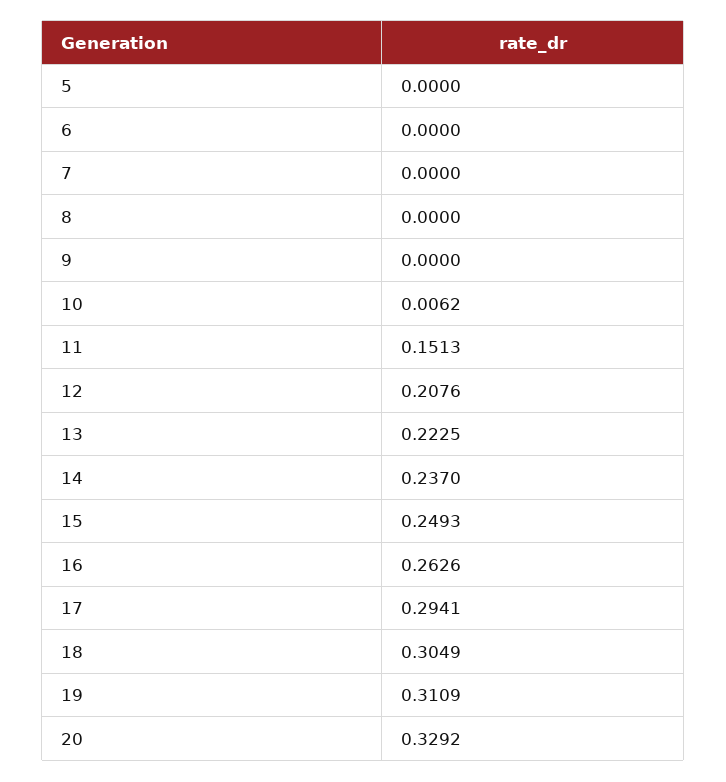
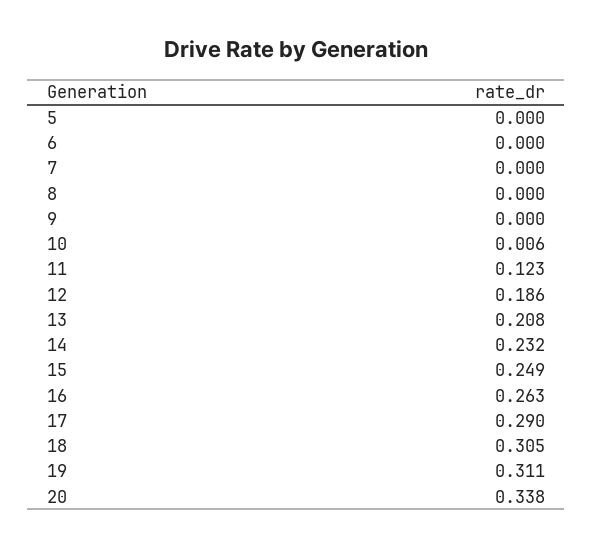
  {
    "5": 0,
    "6": 0,
    "7": 0,
    "8": 0,
    "9": 0,
    "10": 0.0062,
-   "11": 0.1513,
+   "11": 0.123,
-   "12": 0.2076,
+   "12": 0.186,
-   "13": 0.2225,
+   "13": 0.208,
-   "14": 0.237,
+   "14": 0.232,
    "15": 0.2493,
    "16": 0.2626,
-   "17": 0.2941,
+   "17": 0.29,
    "18": 0.3049,
    "19": 0.3109,
-   "20": 0.3292
+   "20": 0.338
  }

